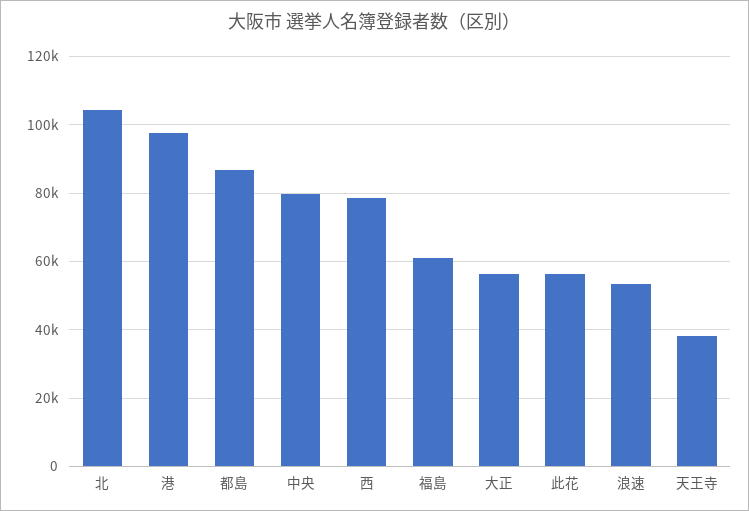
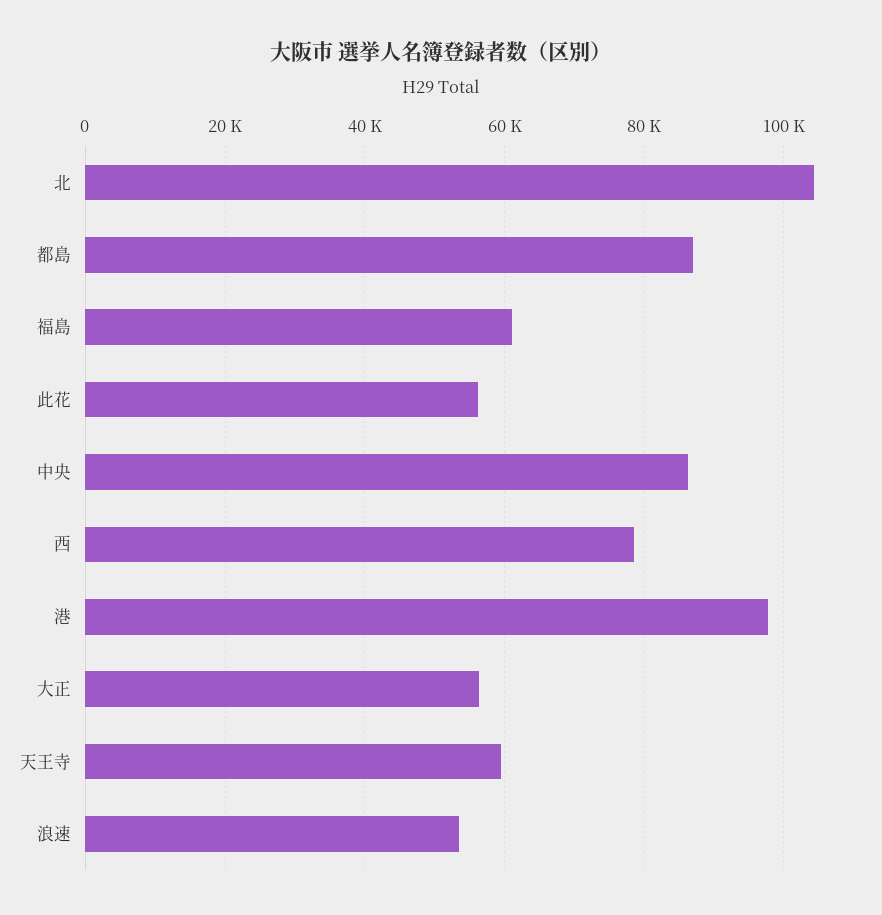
  {
    "北": 104000,
    "港": 98000,
    "都島": 86000,
-   "中央": 80000,
+   "中央": 86000,
    "西": 78000,
    "福島": 62000,
    "大正": 56000,
    "此花": 56000,
    "浪速": 54000,
-   "天王寺": 38000
+   "天王寺": 60000
  }

